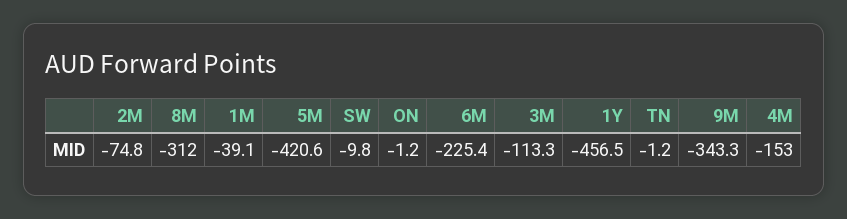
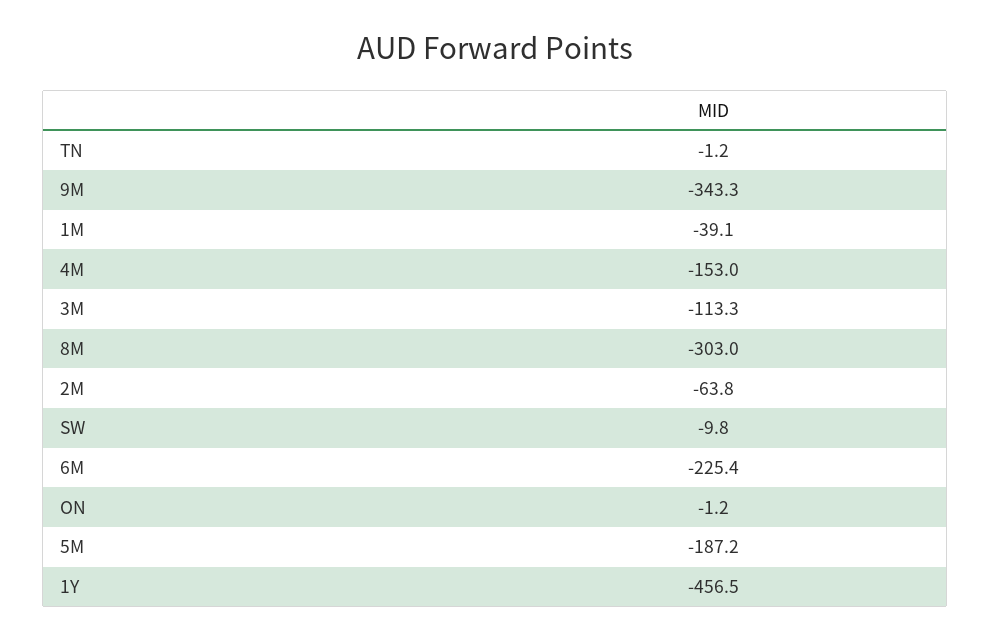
  {
-   "2M": -74.8,
+   "2M": -63.8,
-   "8M": -312,
+   "8M": -303,
    "1M": -39.1,
-   "5M": -420.6,
+   "5M": -187.2,
    "SW": -9.8,
    "ON": -1.2,
    "6M": -225.4,
    "3M": -113.3,
    "1Y": -456.5,
    "TN": -1.2,
    "9M": -343.3,
    "4M": -153
  }

